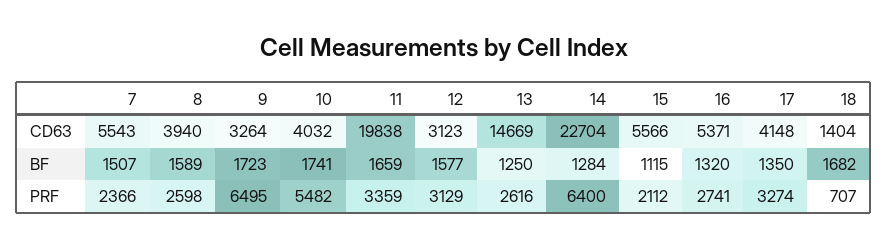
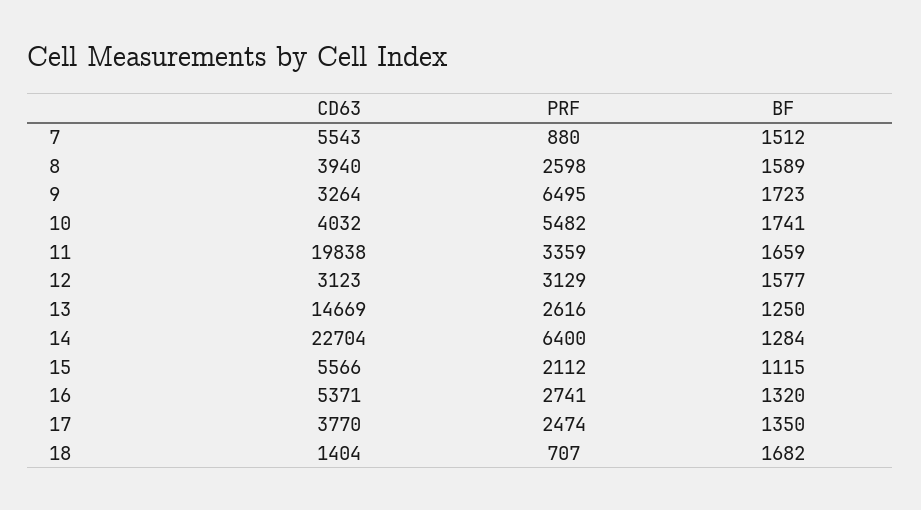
  {
    "7": {
      "CD63": 5543,
-     "BF": 1507,
+     "BF": 1512,
-     "PRF": 2366
+     "PRF": 880
    },
    "8": {
      "CD63": 3940,
      "BF": 1589,
      "PRF": 2598
    },
    "9": {
      "CD63": 3264,
      "BF": 1723,
      "PRF": 6495
    },
    "10": {
      "CD63": 4032,
      "BF": 1741,
      "PRF": 5482
    },
    "11": {
      "CD63": 19838,
      "BF": 1659,
      "PRF": 3359
    },
    "12": {
      "CD63": 3123,
      "BF": 1577,
      "PRF": 3129
    },
    "13": {
      "CD63": 14669,
      "BF": 1250,
      "PRF": 2616
    },
    "14": {
      "CD63": 22704,
      "BF": 1284,
      "PRF": 6400
    },
    "15": {
      "CD63": 5566,
      "BF": 1115,
      "PRF": 2112
    },
    "16": {
      "CD63": 5371,
      "BF": 1320,
      "PRF": 2741
    },
    "17": {
-     "CD63": 4148,
+     "CD63": 3770,
      "BF": 1350,
-     "PRF": 3274
+     "PRF": 2474
    },
    "18": {
      "CD63": 1404,
      "BF": 1682,
      "PRF": 707
    }
  }

